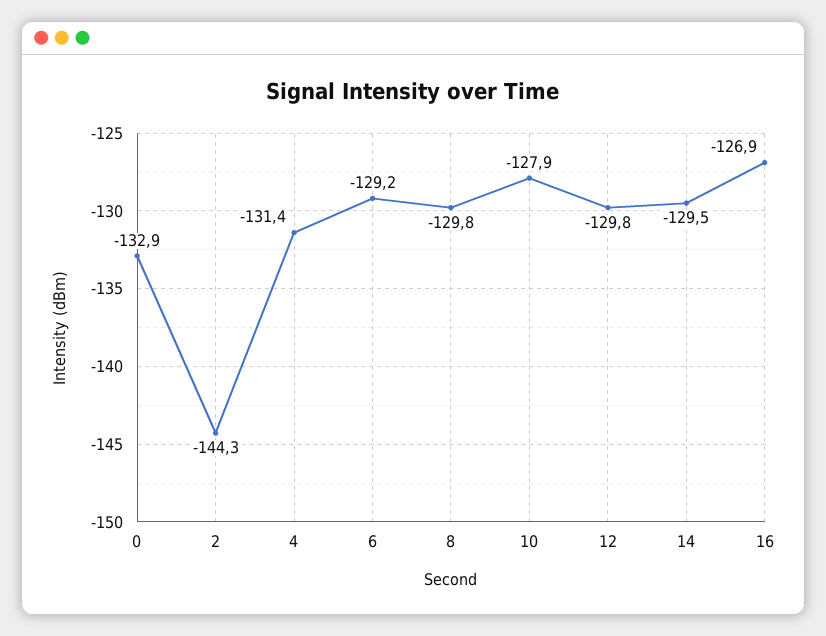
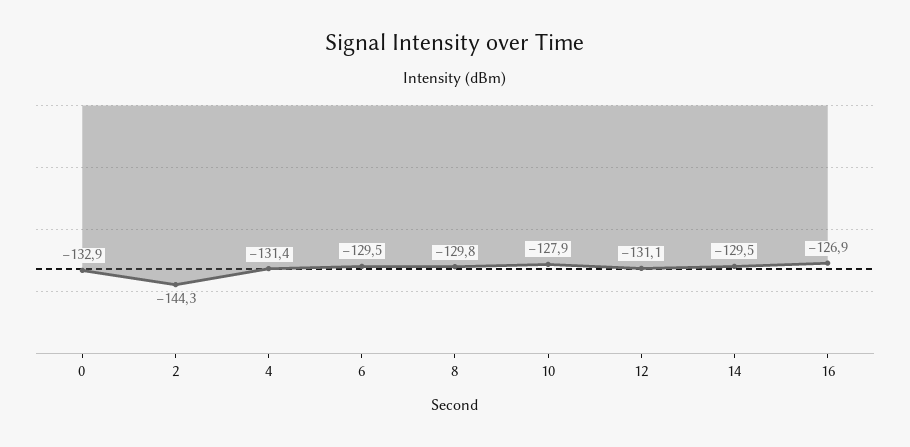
  {
    "0": -132.9,
    "2": -144.3,
    "4": -131.4,
-   "6": -129.2,
+   "6": -129.5,
    "8": -129.8,
    "10": -127.9,
-   "12": -129.8,
+   "12": -131.1,
    "14": -129.5,
    "16": -126.9
  }

